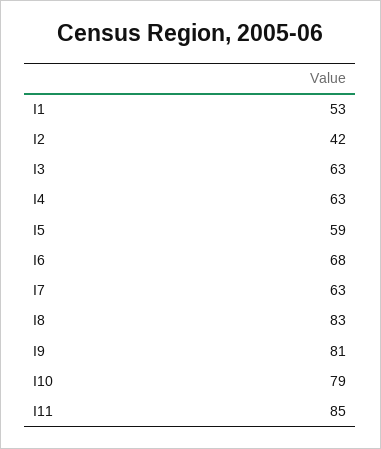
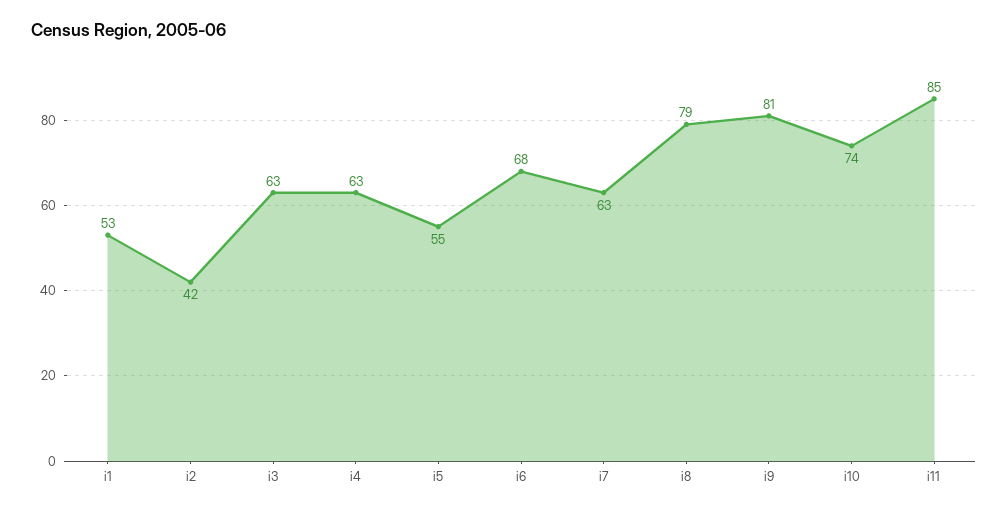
  {
    "I1": 53,
    "I2": 42,
    "I3": 63,
    "I4": 63,
-   "I5": 59,
+   "I5": 55,
    "I6": 68,
    "I7": 63,
-   "I8": 83,
+   "I8": 79,
    "I9": 81,
-   "I10": 79,
+   "I10": 74,
    "I11": 85
  }

